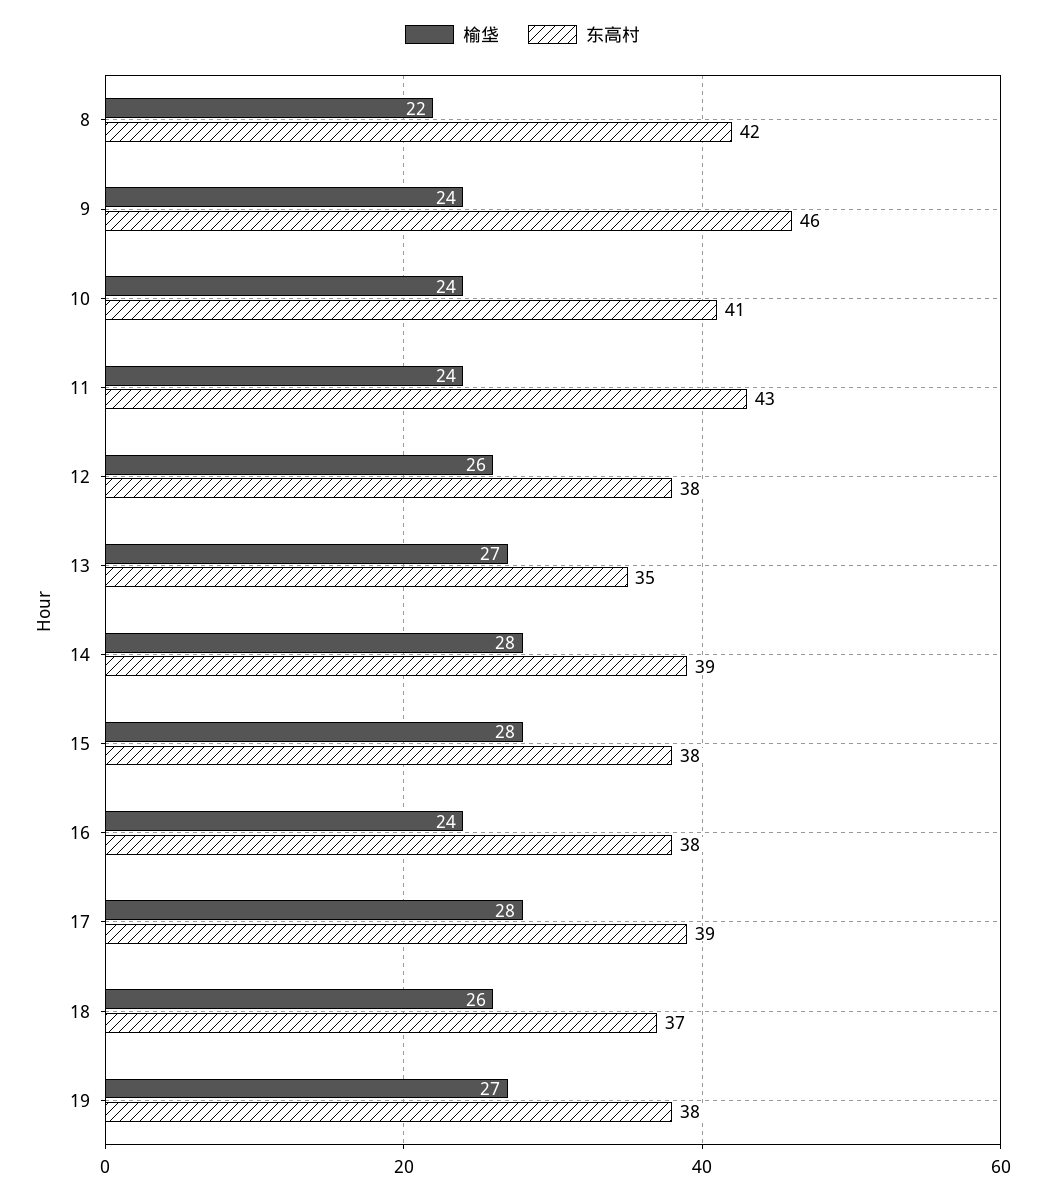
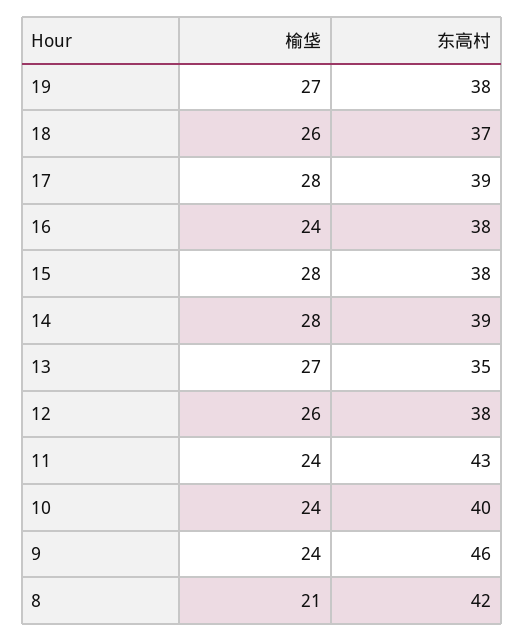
  {
    "榆垡": {
-     "8": 22,
+     "8": 21,
      "9": 24,
      "10": 24,
      "11": 24,
      "12": 26,
      "13": 27,
      "14": 28,
      "15": 28,
      "16": 24,
      "17": 28,
      "18": 26,
      "19": 27
    },
    "东高村": {
      "8": 42,
      "9": 46,
-     "10": 41,
+     "10": 40,
      "11": 43,
      "12": 38,
      "13": 35,
      "14": 39,
      "15": 38,
      "16": 38,
      "17": 39,
      "18": 37,
      "19": 38
    }
  }

